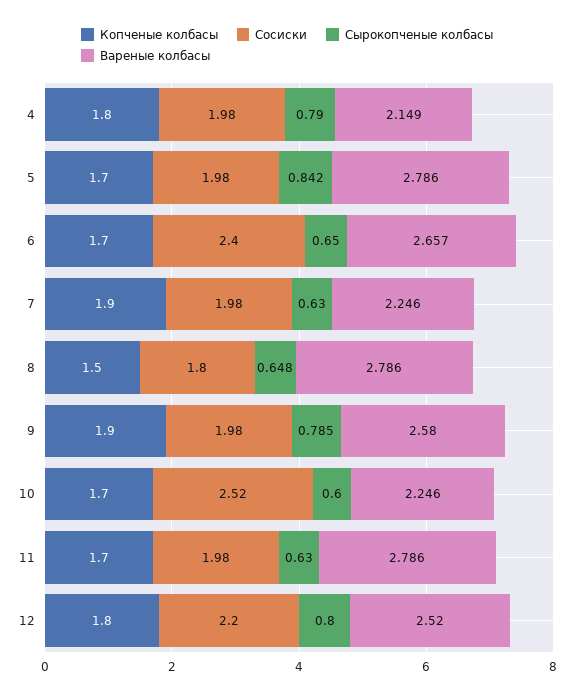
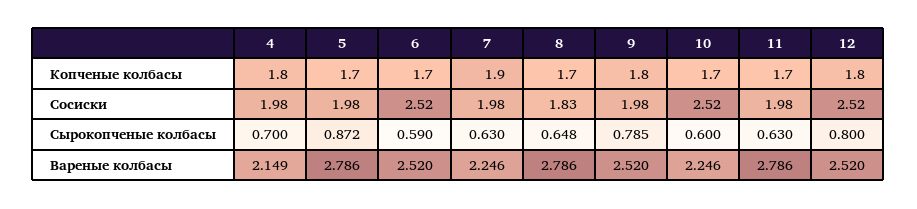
  {
    "Копченые колбасы": {
      "4": 1.8,
      "5": 1.7,
      "6": 1.7,
      "7": 1.9,
-     "8": 1.5,
+     "8": 1.7,
-     "9": 1.9,
+     "9": 1.8,
      "10": 1.7,
      "11": 1.7,
      "12": 1.8
    },
    "Сосиски": {
      "4": 1.98,
      "5": 1.98,
-     "6": 2.4,
+     "6": 2.52,
      "7": 1.98,
-     "8": 1.8,
+     "8": 1.83,
      "9": 1.98,
      "10": 2.52,
      "11": 1.98,
-     "12": 2.2
+     "12": 2.52
    },
    "Сырокопченые колбасы": {
-     "4": 0.79,
+     "4": 0.7,
-     "5": 0.842,
+     "5": 0.872,
-     "6": 0.65,
+     "6": 0.59,
      "7": 0.63,
      "8": 0.648,
      "9": 0.785,
      "10": 0.6,
      "11": 0.63,
      "12": 0.8
    },
    "Вареные колбасы": {
      "4": 2.149,
      "5": 2.786,
-     "6": 2.657,
+     "6": 2.52,
      "7": 2.246,
      "8": 2.786,
-     "9": 2.58,
+     "9": 2.52,
      "10": 2.246,
      "11": 2.786,
      "12": 2.52
    }
  }

